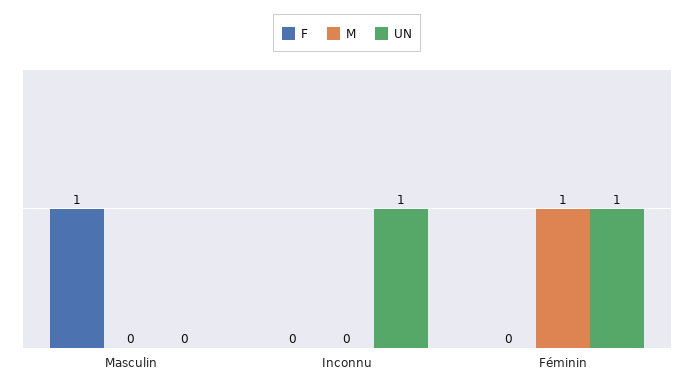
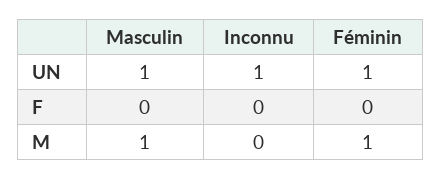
  {
    "F": {
-     "Masculin": 1,
+     "Masculin": 0,
      "Inconnu": 0,
      "Féminin": 0
    },
    "M": {
-     "Masculin": 0,
+     "Masculin": 1,
      "Inconnu": 0,
      "Féminin": 1
    },
    "UN": {
-     "Masculin": 0,
+     "Masculin": 1,
      "Inconnu": 1,
      "Féminin": 1
    }
  }

